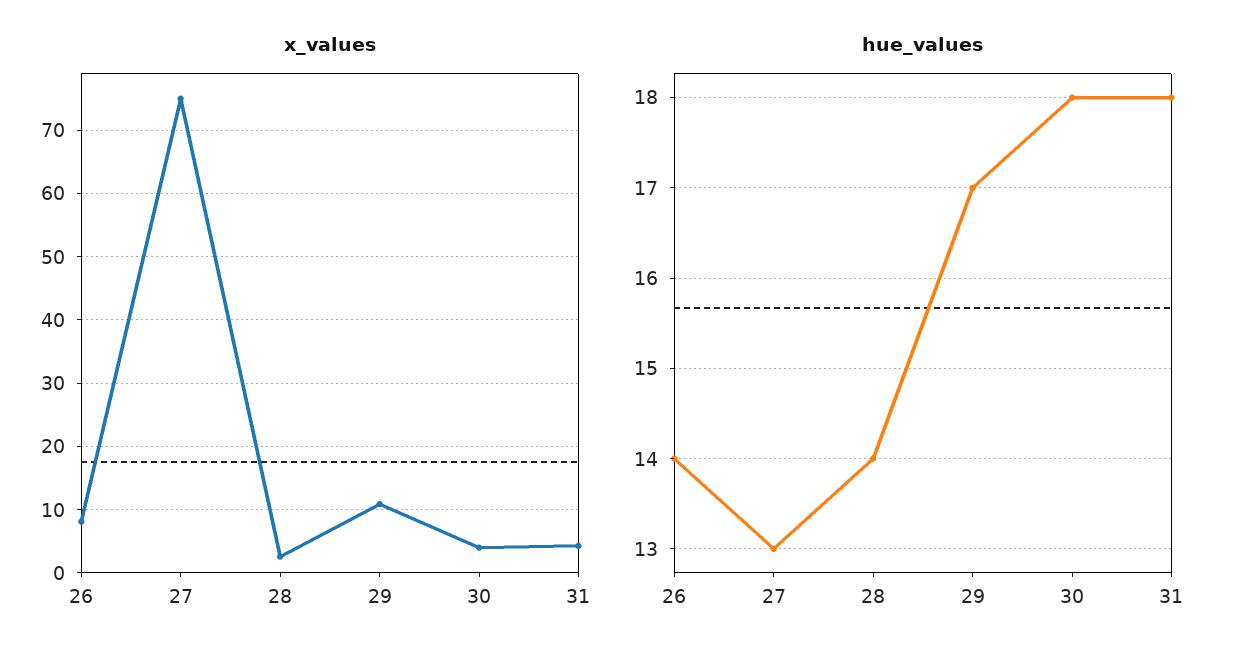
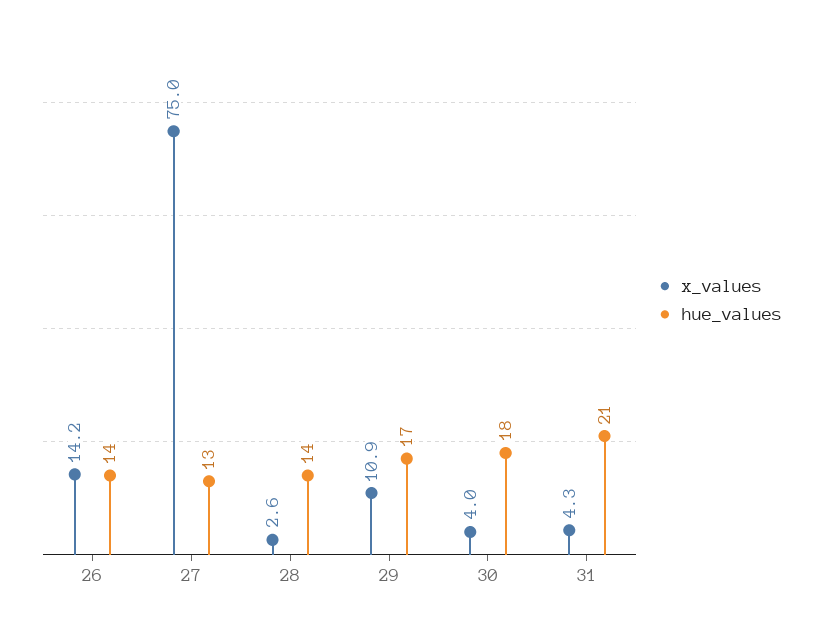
  {
    "x_values": {
-     "26": 8,
+     "26": 14.2,
      "27": 75,
      "28": 2.6,
      "29": 10.9,
      "30": 4,
      "31": 4.3
    },
    "hue_values": {
      "26": 14,
      "27": 13,
      "28": 14,
      "29": 17,
      "30": 18,
-     "31": 18
+     "31": 21
    }
  }

